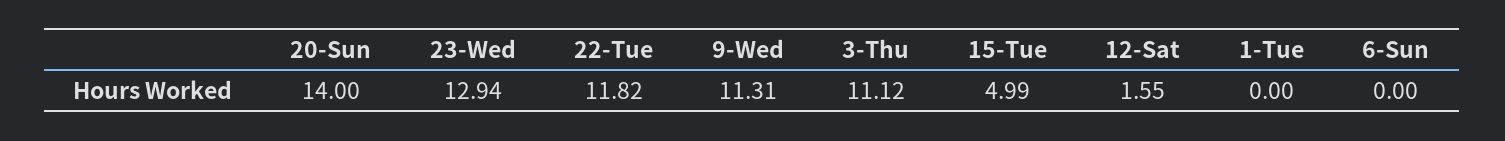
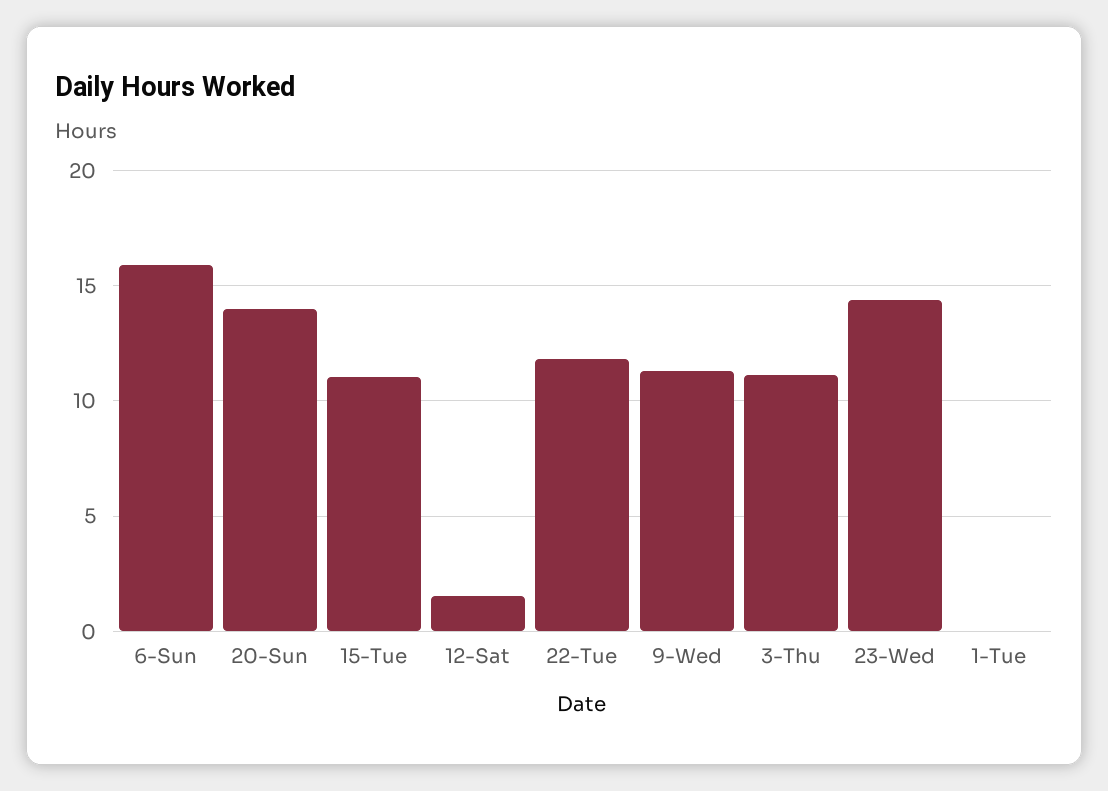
  {
    "20-Sun": 14,
-   "23-Wed": 12.94,
+   "23-Wed": 14.5,
    "22-Tue": 11.82,
    "9-Wed": 11.31,
    "3-Thu": 11.12,
-   "15-Tue": 4.99,
+   "15-Tue": 11,
    "12-Sat": 1.55,
    "1-Tue": 0,
-   "6-Sun": 0
+   "6-Sun": 16
  }

